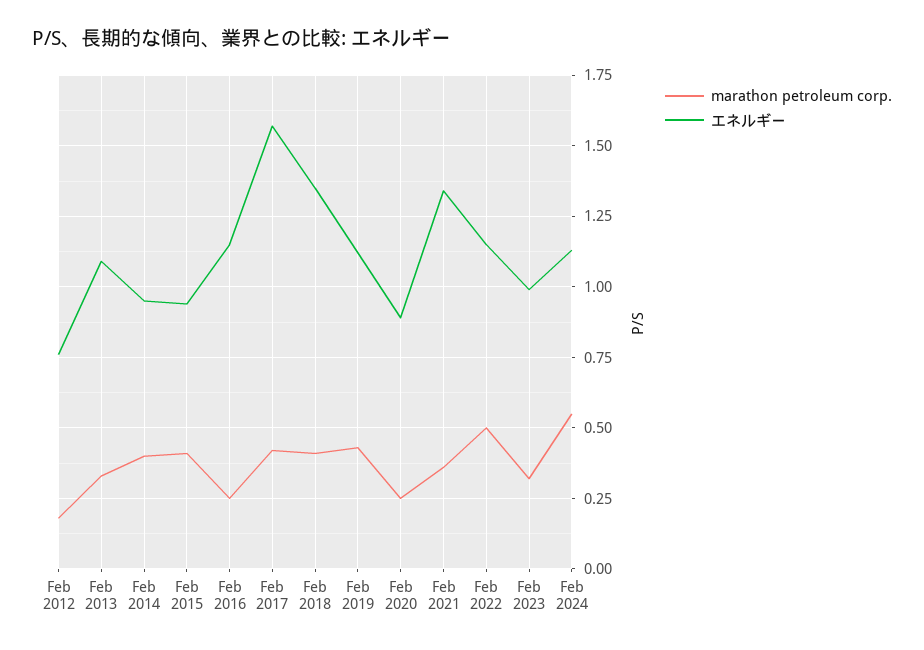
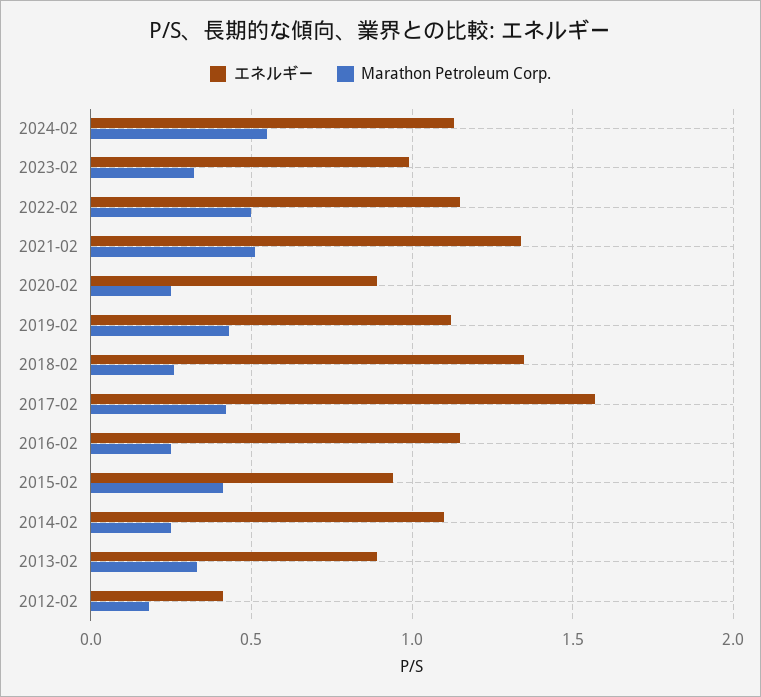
  {
    "marathon petroleum corp.": {
      "Feb 2012": 0.2,
      "Feb 2013": 0.35,
-     "Feb 2014": 0.4,
+     "Feb 2014": 0.25,
      "Feb 2015": 0.4,
      "Feb 2016": 0.25,
      "Feb 2017": 0.4,
-     "Feb 2018": 0.4,
+     "Feb 2018": 0.25,
      "Feb 2019": 0.45,
      "Feb 2020": 0.25,
-     "Feb 2021": 0.35,
+     "Feb 2021": 0.5,
      "Feb 2022": 0.5,
      "Feb 2023": 0.3,
      "Feb 2024": 0.55
    },
    "エネルギー": {
-     "Feb 2012": 0.75,
+     "Feb 2012": 0.4,
-     "Feb 2013": 1.1,
+     "Feb 2013": 0.9,
-     "Feb 2014": 0.95,
+     "Feb 2014": 1.1,
      "Feb 2015": 0.95,
      "Feb 2016": 1.15,
      "Feb 2017": 1.55,
      "Feb 2018": 1.35,
      "Feb 2019": 1.1,
      "Feb 2020": 0.9,
      "Feb 2021": 1.35,
      "Feb 2022": 1.15,
      "Feb 2023": 1,
      "Feb 2024": 1.15
    }
  }

